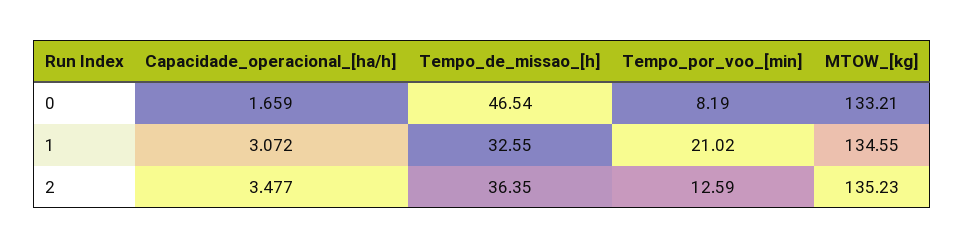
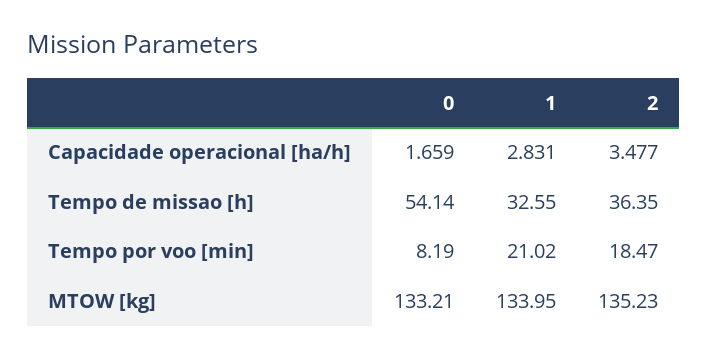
  {
    "Capacidade_operacional_[ha/h]": {
      "0": 1.659,
-     "1": 3.072,
+     "1": 2.831,
      "2": 3.477
    },
    "Tempo_de_missao_[h]": {
-     "0": 46.54,
+     "0": 54.14,
      "1": 32.55,
      "2": 36.35
    },
    "Tempo_por_voo_[min]": {
      "0": 8.19,
      "1": 21.02,
-     "2": 12.59
+     "2": 18.47
    },
    "MTOW_[kg]": {
      "0": 133.21,
-     "1": 134.55,
+     "1": 133.95,
      "2": 135.23
    }
  }

